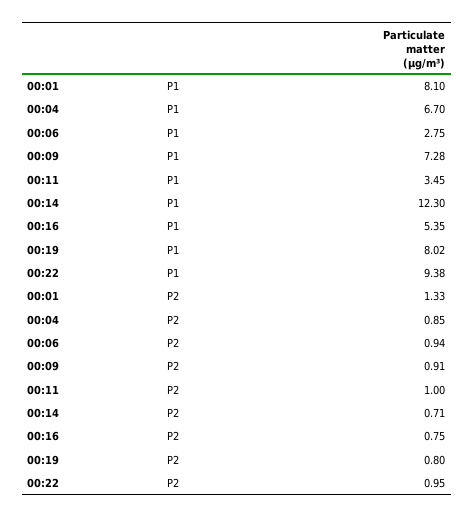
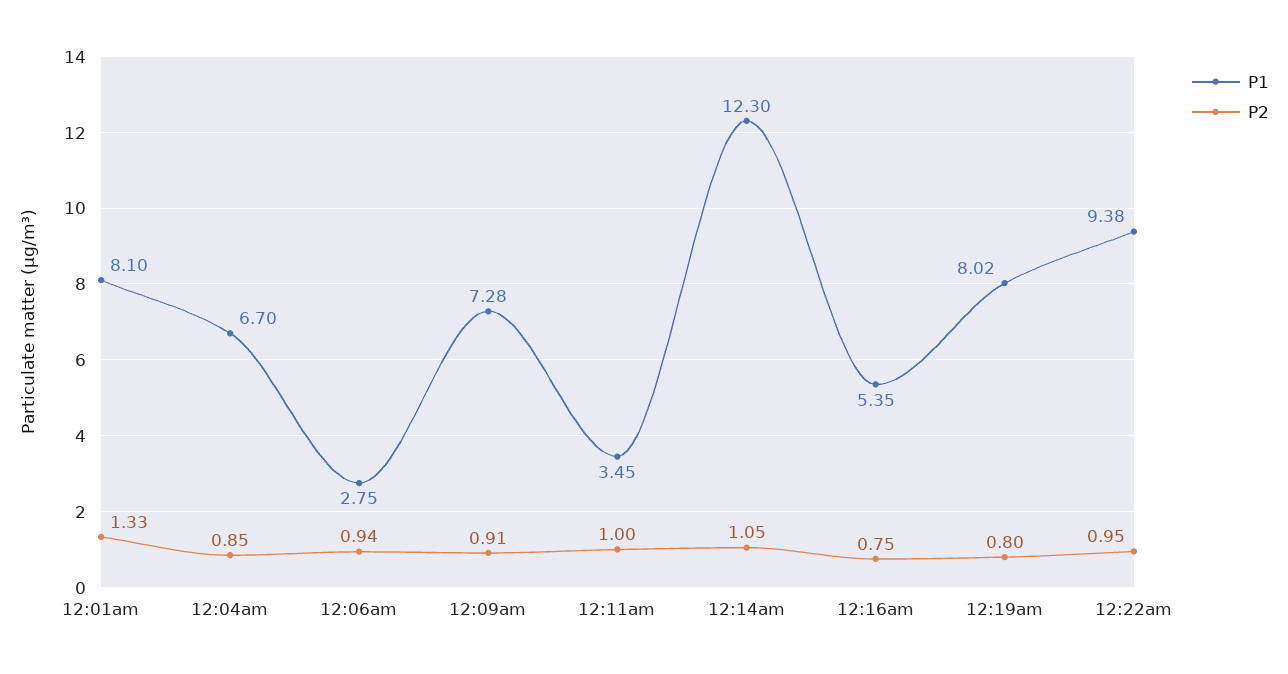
  {
    "P1": {
      "00:01": 8.1,
      "00:04": 6.7,
      "00:06": 2.75,
      "00:09": 7.28,
      "00:11": 3.45,
      "00:14": 12.3,
      "00:16": 5.35,
      "00:19": 8.02,
      "00:22": 9.38
    },
    "P2": {
      "00:01": 1.33,
      "00:04": 0.85,
      "00:06": 0.94,
      "00:09": 0.91,
      "00:11": 1,
-     "00:14": 0.71,
+     "00:14": 1.05,
      "00:16": 0.75,
      "00:19": 0.8,
      "00:22": 0.95
    }
  }

